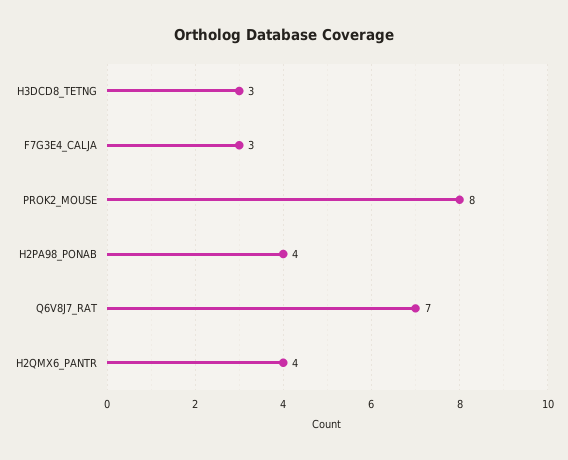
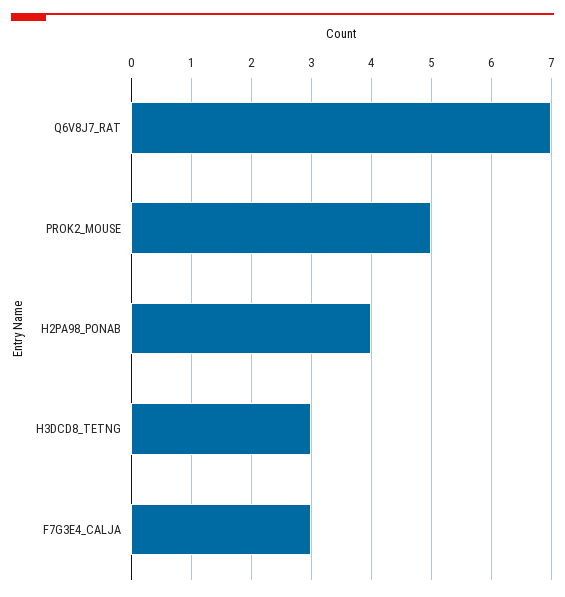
  {
    "H3DCD8_TETNG": 3,
    "F7G3E4_CALJA": 3,
-   "PROK2_MOUSE": 8,
+   "PROK2_MOUSE": 5,
    "H2PA98_PONAB": 4,
-   "Q6V8J7_RAT": 7,
+   "Q6V8J7_RAT": 7
-   "H2QMX6_PANTR": 4
  }

